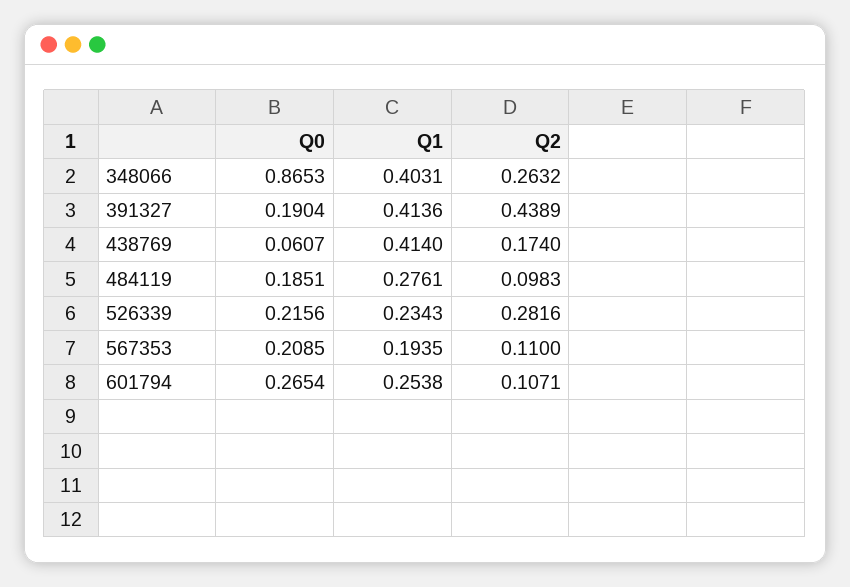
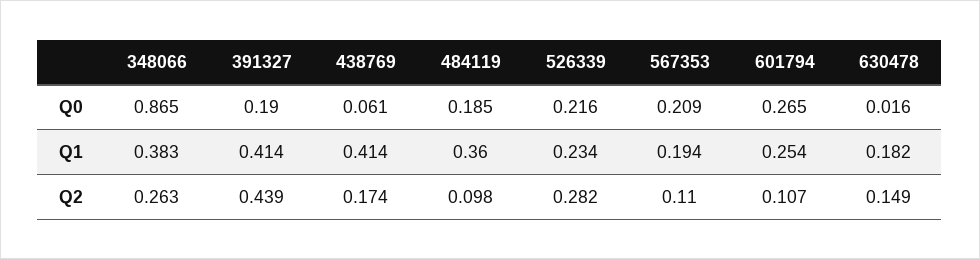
  {
    "Q0": {
      "348066": 0.8653,
      "391327": 0.1904,
      "438769": 0.0607,
      "484119": 0.1851,
      "526339": 0.2156,
      "567353": 0.2085,
-     "601794": 0.2654
+     "601794": 0.2654,
+     "630478": 0.016
    },
    "Q1": {
-     "348066": 0.4031,
+     "348066": 0.383,
      "391327": 0.4136,
      "438769": 0.414,
-     "484119": 0.2761,
+     "484119": 0.36,
      "526339": 0.2343,
      "567353": 0.1935,
-     "601794": 0.2538
+     "601794": 0.2538,
+     "630478": 0.182
    },
    "Q2": {
      "348066": 0.2632,
      "391327": 0.4389,
      "438769": 0.174,
      "484119": 0.0983,
      "526339": 0.2816,
      "567353": 0.11,
-     "601794": 0.1071
+     "601794": 0.1071,
+     "630478": 0.149
    }
  }

